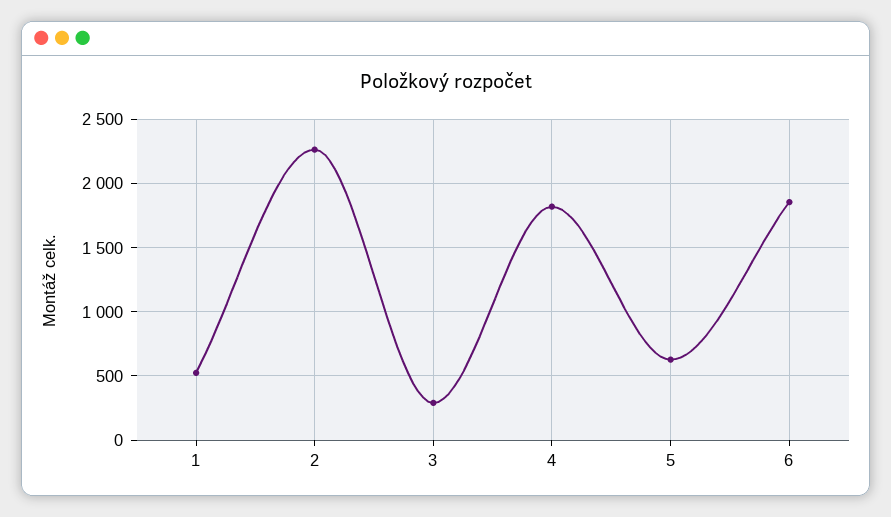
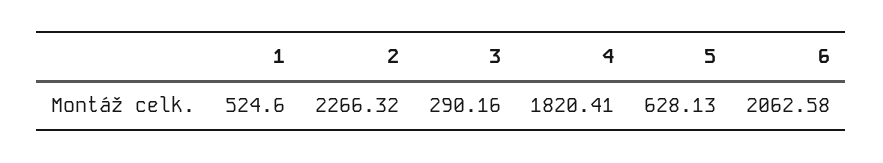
  {
    "1": 524.6,
    "2": 2266.32,
    "3": 290.16,
    "4": 1820.41,
    "5": 628.13,
-   "6": 1850
+   "6": 2062.58
  }

